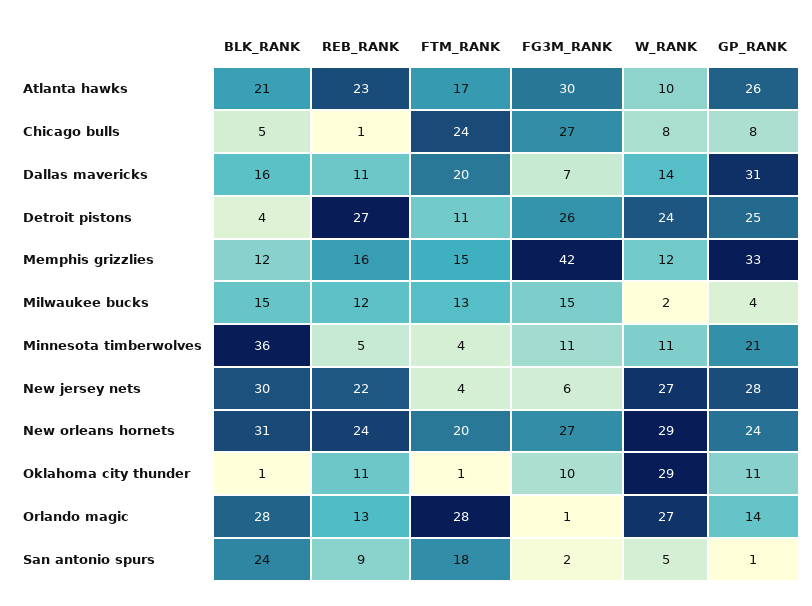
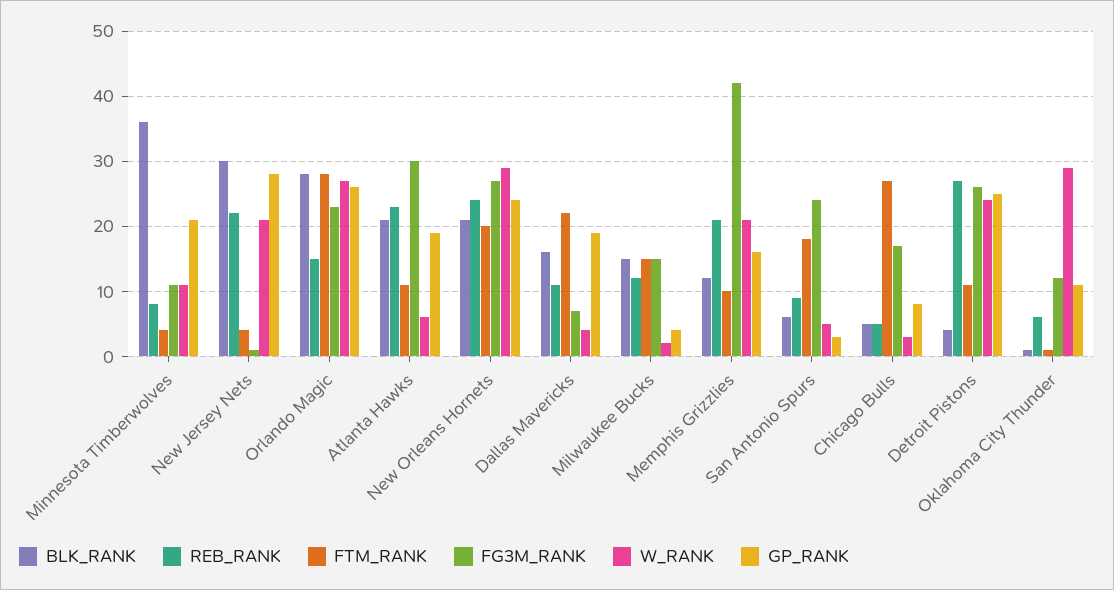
  {
    "BLK_RANK": {
      "Atlanta hawks": 21,
      "Chicago bulls": 5,
      "Dallas mavericks": 16,
      "Detroit pistons": 4,
      "Memphis grizzlies": 12,
      "Milwaukee bucks": 15,
      "Minnesota timberwolves": 36,
      "New jersey nets": 30,
-     "New orleans hornets": 31,
+     "New orleans hornets": 21,
      "Oklahoma city thunder": 1,
      "Orlando magic": 28,
-     "San antonio spurs": 24
+     "San antonio spurs": 6
    },
    "REB_RANK": {
      "Atlanta hawks": 23,
-     "Chicago bulls": 1,
+     "Chicago bulls": 5,
      "Dallas mavericks": 11,
      "Detroit pistons": 27,
-     "Memphis grizzlies": 16,
+     "Memphis grizzlies": 21,
      "Milwaukee bucks": 12,
-     "Minnesota timberwolves": 5,
+     "Minnesota timberwolves": 8,
      "New jersey nets": 22,
      "New orleans hornets": 24,
-     "Oklahoma city thunder": 11,
+     "Oklahoma city thunder": 6,
-     "Orlando magic": 13,
+     "Orlando magic": 15,
      "San antonio spurs": 9
    },
    "FTM_RANK": {
-     "Atlanta hawks": 17,
+     "Atlanta hawks": 11,
-     "Chicago bulls": 24,
+     "Chicago bulls": 27,
-     "Dallas mavericks": 20,
+     "Dallas mavericks": 22,
      "Detroit pistons": 11,
-     "Memphis grizzlies": 15,
+     "Memphis grizzlies": 10,
-     "Milwaukee bucks": 13,
+     "Milwaukee bucks": 15,
      "Minnesota timberwolves": 4,
      "New jersey nets": 4,
      "New orleans hornets": 20,
      "Oklahoma city thunder": 1,
      "Orlando magic": 28,
      "San antonio spurs": 18
    },
    "FG3M_RANK": {
      "Atlanta hawks": 30,
-     "Chicago bulls": 27,
+     "Chicago bulls": 17,
      "Dallas mavericks": 7,
      "Detroit pistons": 26,
      "Memphis grizzlies": 42,
      "Milwaukee bucks": 15,
      "Minnesota timberwolves": 11,
-     "New jersey nets": 6,
+     "New jersey nets": 1,
      "New orleans hornets": 27,
-     "Oklahoma city thunder": 10,
+     "Oklahoma city thunder": 12,
-     "Orlando magic": 1,
+     "Orlando magic": 23,
-     "San antonio spurs": 2
+     "San antonio spurs": 24
    },
    "W_RANK": {
-     "Atlanta hawks": 10,
+     "Atlanta hawks": 6,
-     "Chicago bulls": 8,
+     "Chicago bulls": 3,
-     "Dallas mavericks": 14,
+     "Dallas mavericks": 4,
      "Detroit pistons": 24,
-     "Memphis grizzlies": 12,
+     "Memphis grizzlies": 21,
      "Milwaukee bucks": 2,
      "Minnesota timberwolves": 11,
-     "New jersey nets": 27,
+     "New jersey nets": 21,
      "New orleans hornets": 29,
      "Oklahoma city thunder": 29,
      "Orlando magic": 27,
      "San antonio spurs": 5
    },
    "GP_RANK": {
-     "Atlanta hawks": 26,
+     "Atlanta hawks": 19,
      "Chicago bulls": 8,
-     "Dallas mavericks": 31,
+     "Dallas mavericks": 19,
      "Detroit pistons": 25,
-     "Memphis grizzlies": 33,
+     "Memphis grizzlies": 16,
      "Milwaukee bucks": 4,
      "Minnesota timberwolves": 21,
      "New jersey nets": 28,
      "New orleans hornets": 24,
      "Oklahoma city thunder": 11,
-     "Orlando magic": 14,
+     "Orlando magic": 26,
-     "San antonio spurs": 1
+     "San antonio spurs": 3
    }
  }

